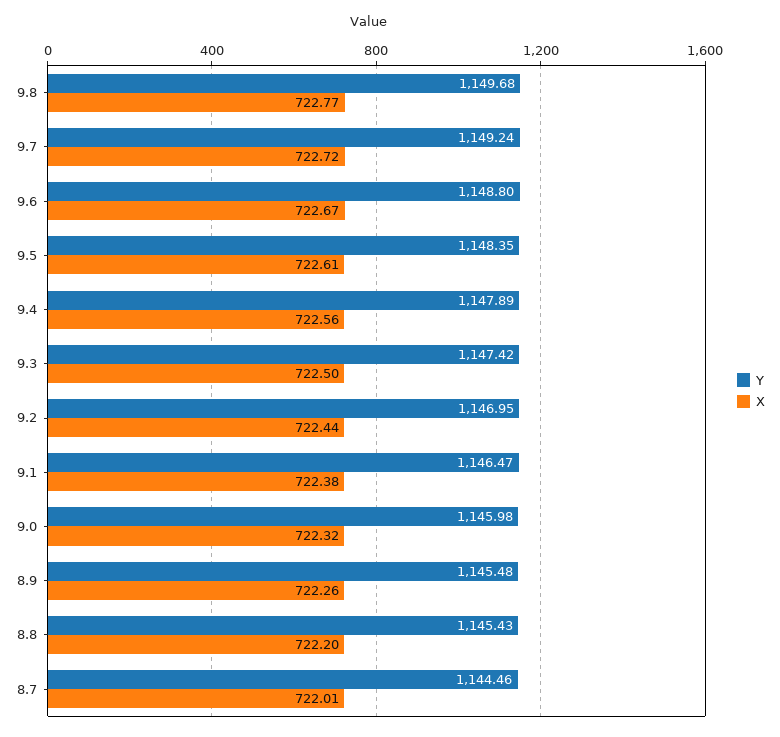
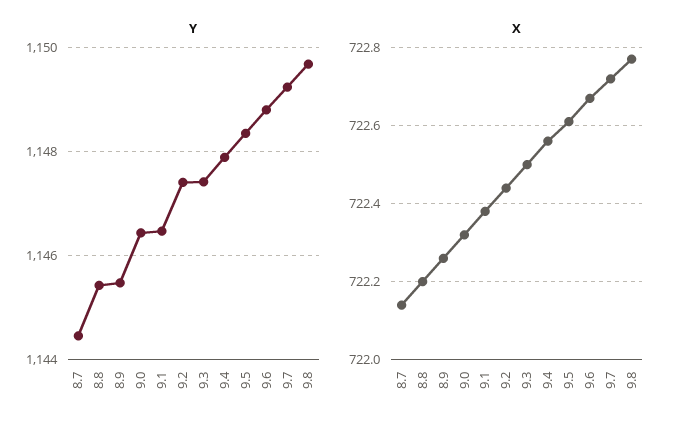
  {
    "Y": {
      "9.8": 1149.68,
      "9.7": 1149.24,
      "9.6": 1148.8,
      "9.5": 1148.35,
      "9.4": 1147.89,
      "9.3": 1147.42,
-     "9.2": 1146.95,
+     "9.2": 1147.4,
      "9.1": 1146.47,
-     "9.0": 1145.98,
+     "9.0": 1146.4,
      "8.9": 1145.48,
      "8.8": 1145.43,
      "8.7": 1144.46
    },
    "X": {
      "9.8": 722.77,
      "9.7": 722.72,
      "9.6": 722.67,
      "9.5": 722.61,
      "9.4": 722.56,
      "9.3": 722.5,
      "9.2": 722.44,
      "9.1": 722.38,
      "9.0": 722.32,
      "8.9": 722.26,
      "8.8": 722.2,
-     "8.7": 722.01
+     "8.7": 722.15
    }
  }

